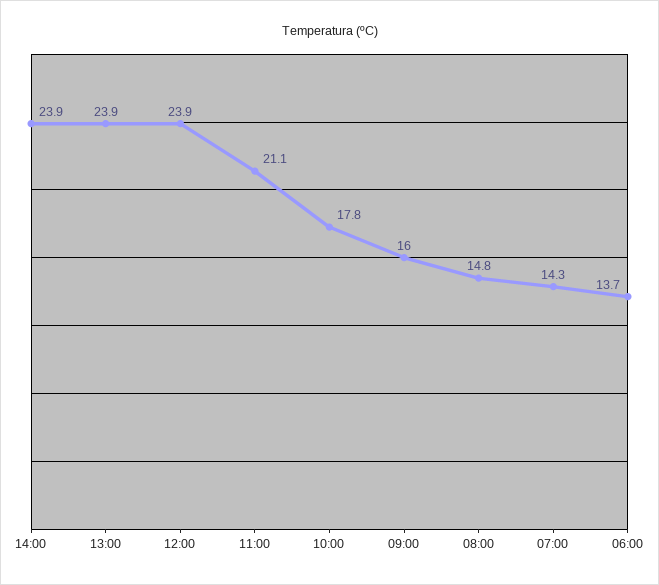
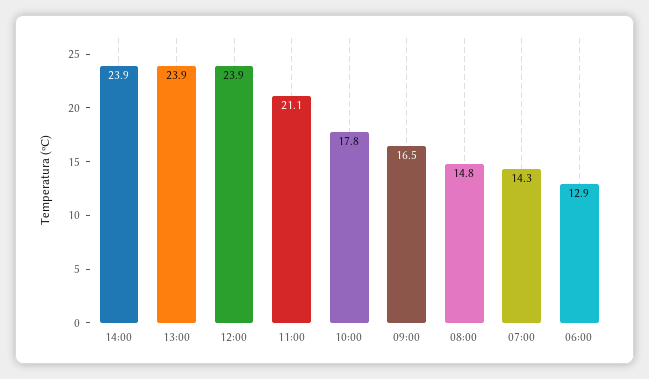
  {
    "14:00": 23.9,
    "13:00": 23.9,
    "12:00": 23.9,
    "11:00": 21.1,
    "10:00": 17.8,
-   "09:00": 16,
+   "09:00": 16.5,
    "08:00": 14.8,
    "07:00": 14.3,
-   "06:00": 13.7
+   "06:00": 12.9
  }

